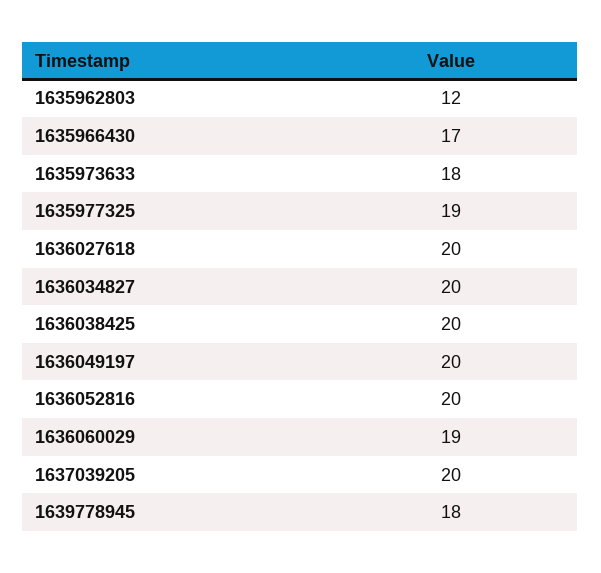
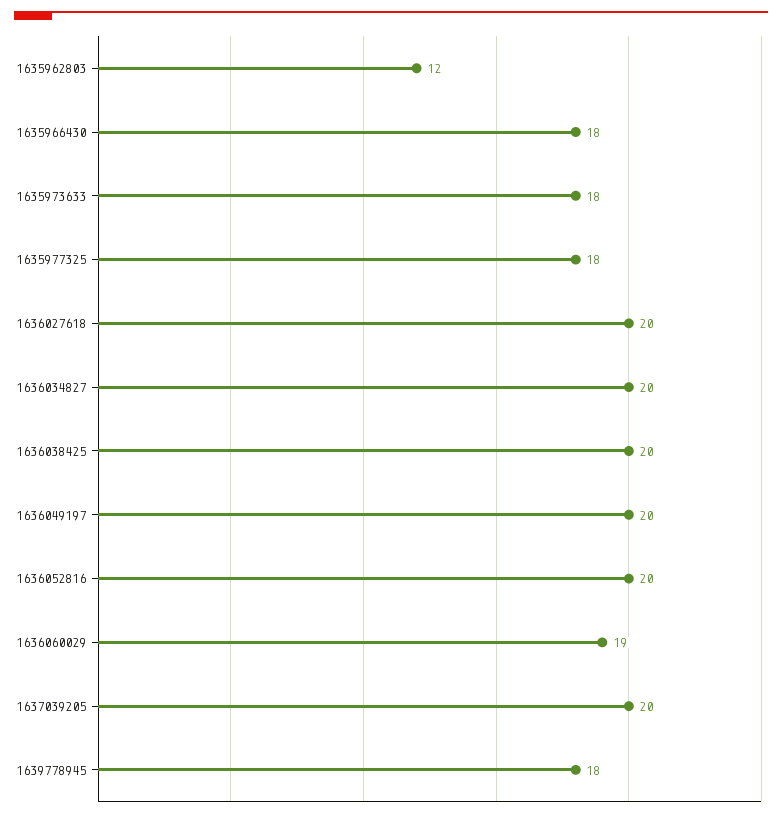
  {
    "1635962803": 12,
-   "1635966430": 17,
+   "1635966430": 18,
    "1635973633": 18,
-   "1635977325": 19,
+   "1635977325": 18,
    "1636027618": 20,
    "1636034827": 20,
    "1636038425": 20,
    "1636049197": 20,
    "1636052816": 20,
    "1636060029": 19,
    "1637039205": 20,
    "1639778945": 18
  }

